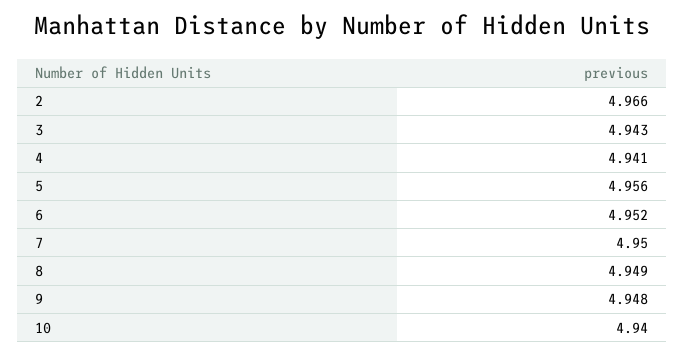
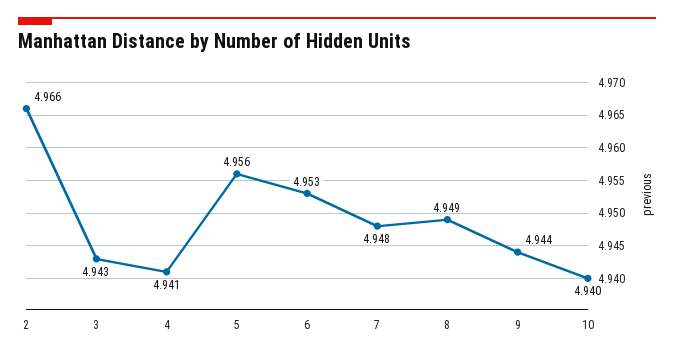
  {
    "2": 4.966,
    "3": 4.943,
    "4": 4.941,
    "5": 4.956,
-   "6": 4.952,
+   "6": 4.953,
-   "7": 4.95,
+   "7": 4.948,
    "8": 4.949,
-   "9": 4.948,
+   "9": 4.944,
    "10": 4.94
  }

